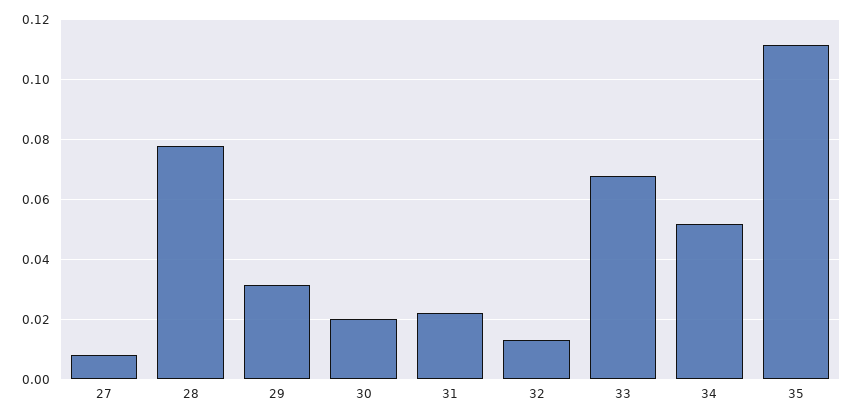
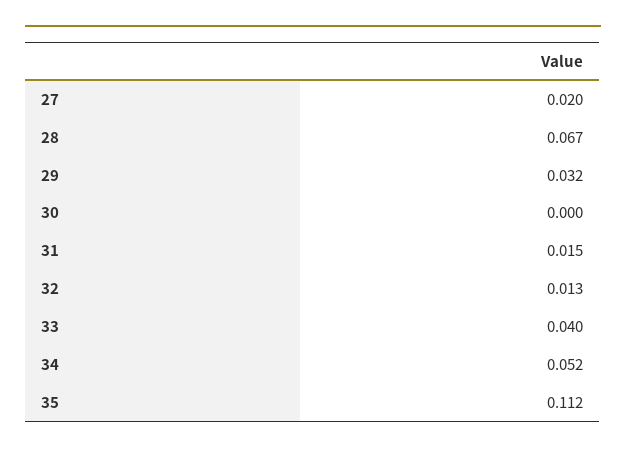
  {
-   "27": 0.0075,
+   "27": 0.02,
-   "28": 0.0775,
+   "28": 0.067,
    "29": 0.032,
-   "30": 0.02,
+   "30": 0,
-   "31": 0.0225,
+   "31": 0.015,
    "32": 0.013,
-   "33": 0.0675,
+   "33": 0.04,
    "34": 0.052,
    "35": 0.112
  }

